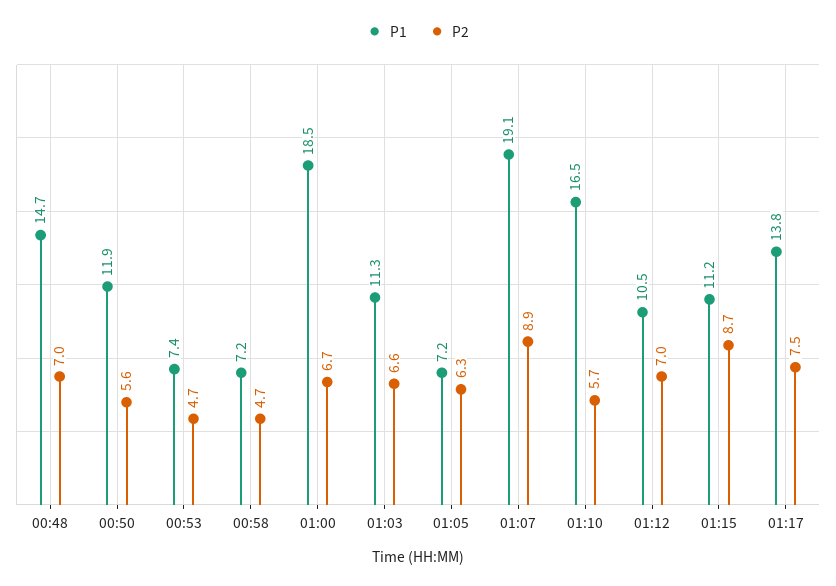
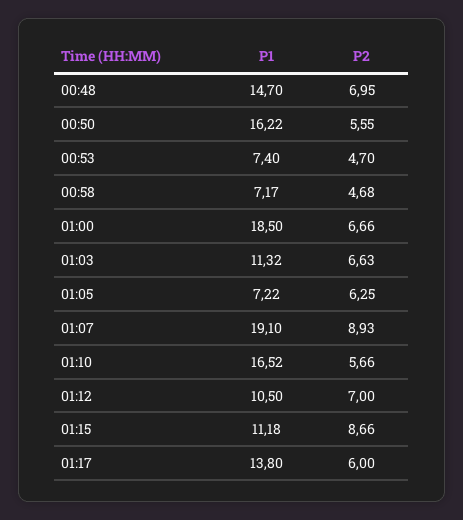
  {
    "P1": {
      "00:48": 14.7,
-     "00:50": 11.9,
+     "00:50": 16.22,
      "00:53": 7.4,
      "00:58": 7.17,
      "01:00": 18.5,
      "01:03": 11.32,
      "01:05": 7.22,
      "01:07": 19.1,
      "01:10": 16.52,
      "01:12": 10.5,
      "01:15": 11.18,
      "01:17": 13.8
    },
    "P2": {
      "00:48": 6.95,
      "00:50": 5.55,
      "00:53": 4.7,
      "00:58": 4.68,
      "01:00": 6.66,
      "01:03": 6.63,
      "01:05": 6.25,
      "01:07": 8.93,
      "01:10": 5.66,
      "01:12": 7,
      "01:15": 8.66,
-     "01:17": 7.5
+     "01:17": 6
    }
  }

